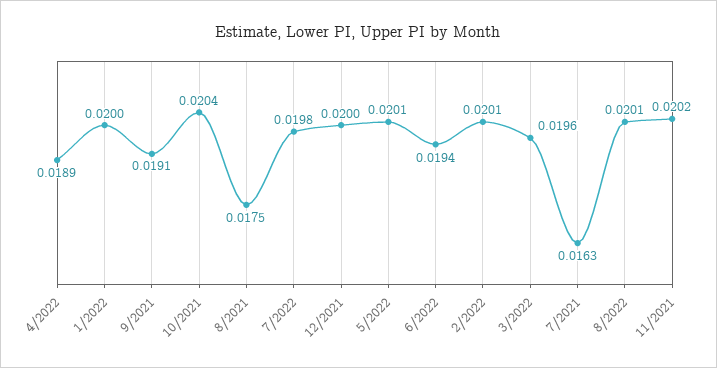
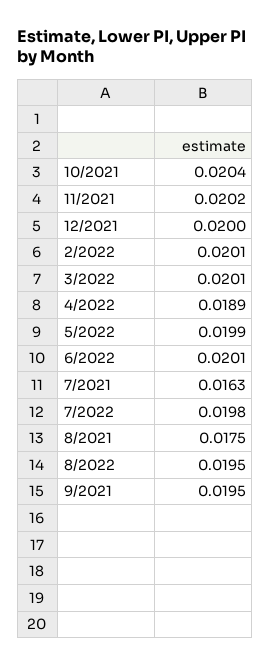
  {
    "4/2022": 0.0189,
-   "1/2022": 0.02,
-   "9/2021": 0.0191,
+   "9/2021": 0.0195,
    "10/2021": 0.0204,
    "8/2021": 0.0175,
    "7/2022": 0.0198,
    "12/2021": 0.02,
-   "5/2022": 0.0201,
+   "5/2022": 0.0199,
-   "6/2022": 0.0194,
+   "6/2022": 0.0201,
    "2/2022": 0.0201,
-   "3/2022": 0.0196,
+   "3/2022": 0.0201,
    "7/2021": 0.0163,
-   "8/2022": 0.0201,
+   "8/2022": 0.0195,
    "11/2021": 0.0202
  }

